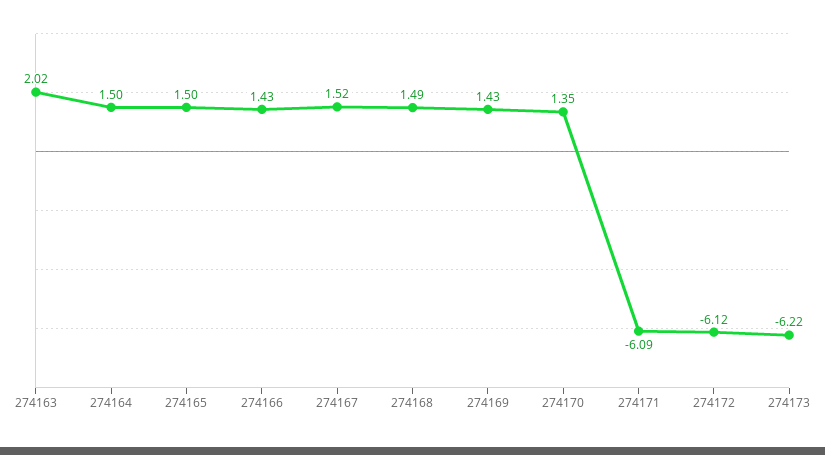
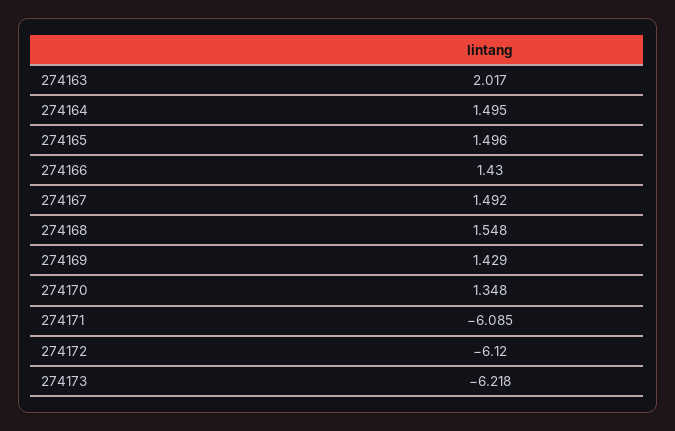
  {
    "274163": 2.017,
    "274164": 1.495,
    "274165": 1.496,
    "274166": 1.43,
-   "274167": 1.52,
+   "274167": 1.492,
-   "274168": 1.49,
+   "274168": 1.548,
    "274169": 1.429,
    "274170": 1.348,
    "274171": -6.085,
    "274172": -6.12,
    "274173": -6.218
  }

